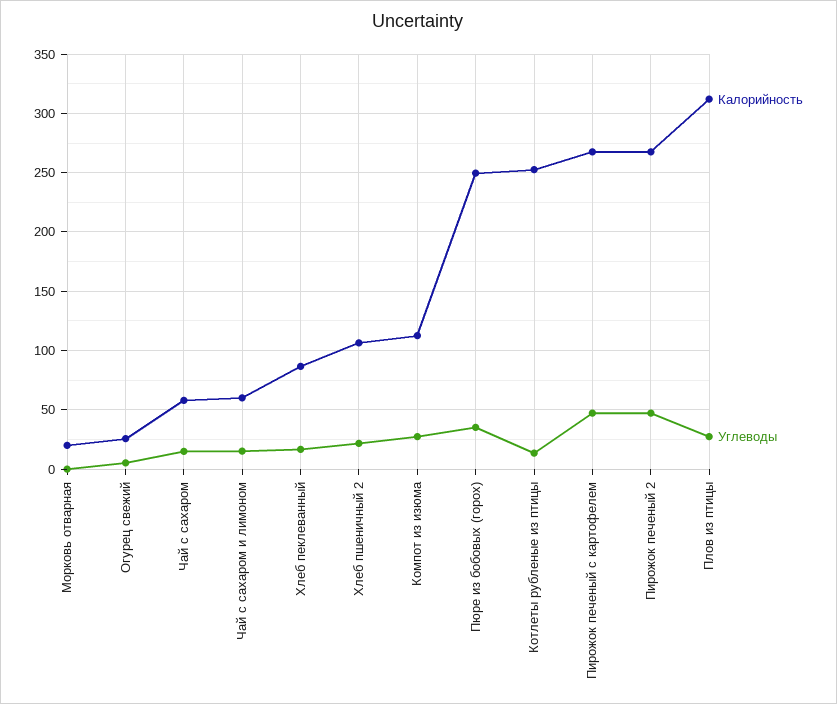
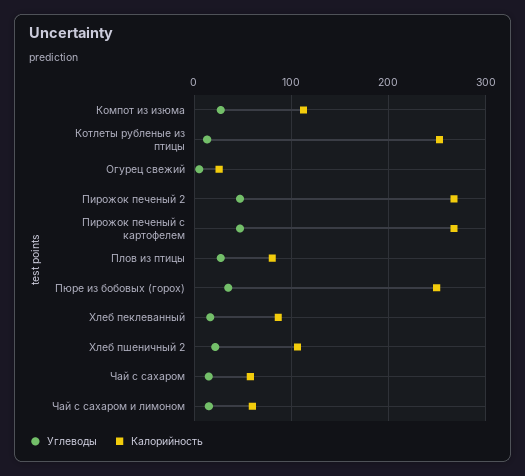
  {
    "Калорийность": {
-     "Морковь отварная": 20,
      "Огурец свежий": 30,
      "Чай с сахаром": 60,
      "Чай с сахаром и лимоном": 60,
      "Хлеб пеклеванный": 90,
      "Хлеб пшеничный 2": 110,
      "Компот из изюма": 110,
      "Пюре из бобовых (горох)": 250,
      "Котлеты рубленые из птицы": 250,
      "Пирожок печеный с картофелем": 270,
      "Пирожок печеный 2": 270,
-     "Плов из птицы": 310
+     "Плов из птицы": 80
    },
    "Углеводы": {
-     "Морковь отварная": 0,
      "Огурец свежий": 10,
      "Чай с сахаром": 20,
      "Чай с сахаром и лимоном": 20,
      "Хлеб пеклеванный": 20,
      "Хлеб пшеничный 2": 20,
      "Компот из изюма": 30,
      "Пюре из бобовых (горох)": 40,
      "Котлеты рубленые из птицы": 10,
      "Пирожок печеный с картофелем": 50,
      "Пирожок печеный 2": 50,
      "Плов из птицы": 30
    }
  }

